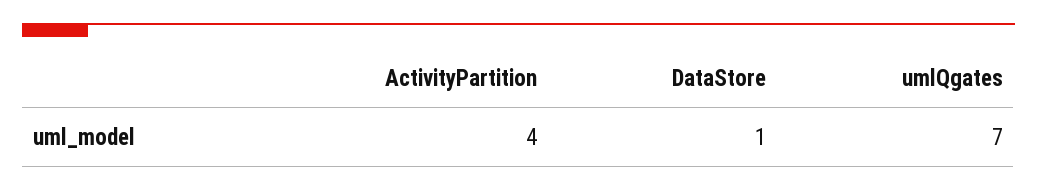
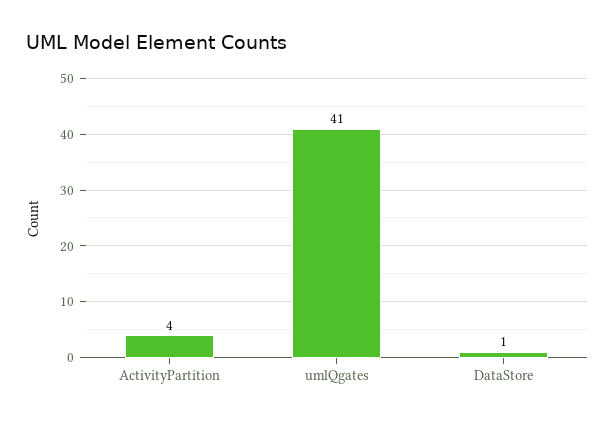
  {
    "ActivityPartition": 4,
    "DataStore": 1,
-   "umlQgates": 7
+   "umlQgates": 41
  }

